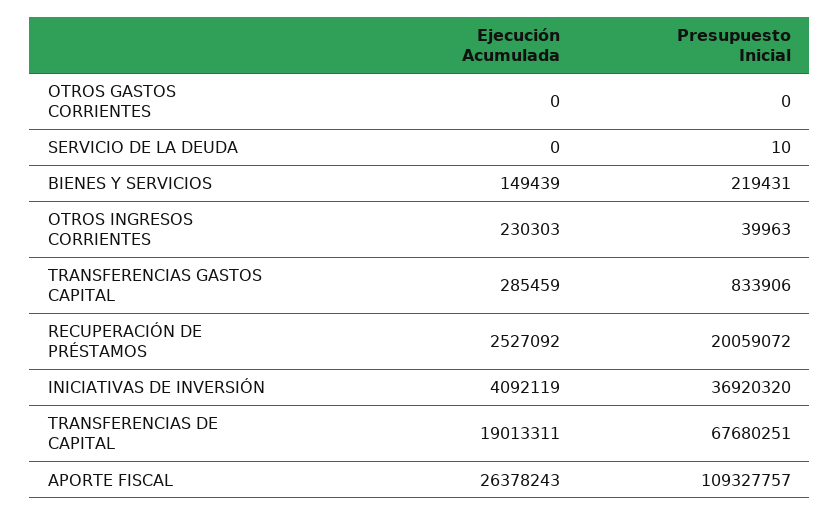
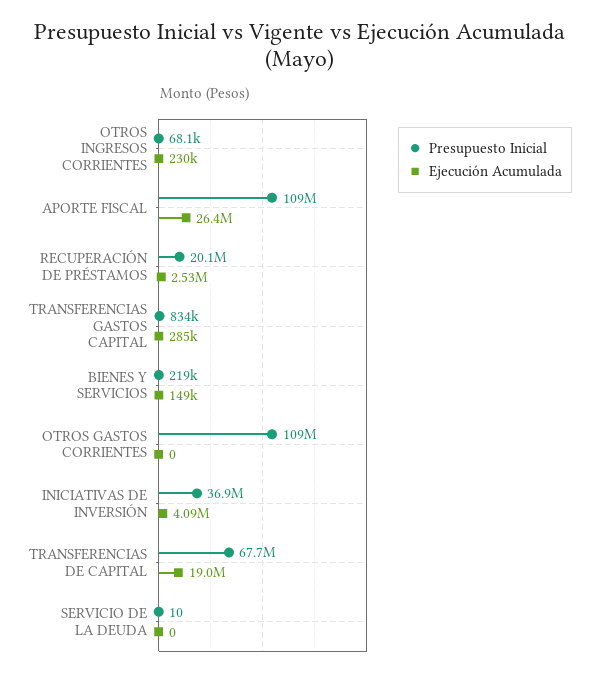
  {
    "Ejecución Acumulada": {
      "OTROS GASTOS CORRIENTES": 0,
      "SERVICIO DE LA DEUDA": 0,
      "BIENES Y SERVICIOS": 149439,
      "OTROS INGRESOS CORRIENTES": 230303,
      "TRANSFERENCIAS GASTOS CAPITAL": 285459,
      "RECUPERACIÓN DE PRÉSTAMOS": 2527092,
      "INICIATIVAS DE INVERSIÓN": 4092119,
      "TRANSFERENCIAS DE CAPITAL": 19013311,
      "APORTE FISCAL": 26378243
    },
    "Presupuesto Inicial": {
-     "OTROS GASTOS CORRIENTES": 0,
+     "OTROS GASTOS CORRIENTES": 109000000,
      "SERVICIO DE LA DEUDA": 10,
      "BIENES Y SERVICIOS": 219431,
-     "OTROS INGRESOS CORRIENTES": 39963,
+     "OTROS INGRESOS CORRIENTES": 68100,
      "TRANSFERENCIAS GASTOS CAPITAL": 833906,
      "RECUPERACIÓN DE PRÉSTAMOS": 20059072,
      "INICIATIVAS DE INVERSIÓN": 36920320,
      "TRANSFERENCIAS DE CAPITAL": 67680251,
      "APORTE FISCAL": 109327757
    }
  }

